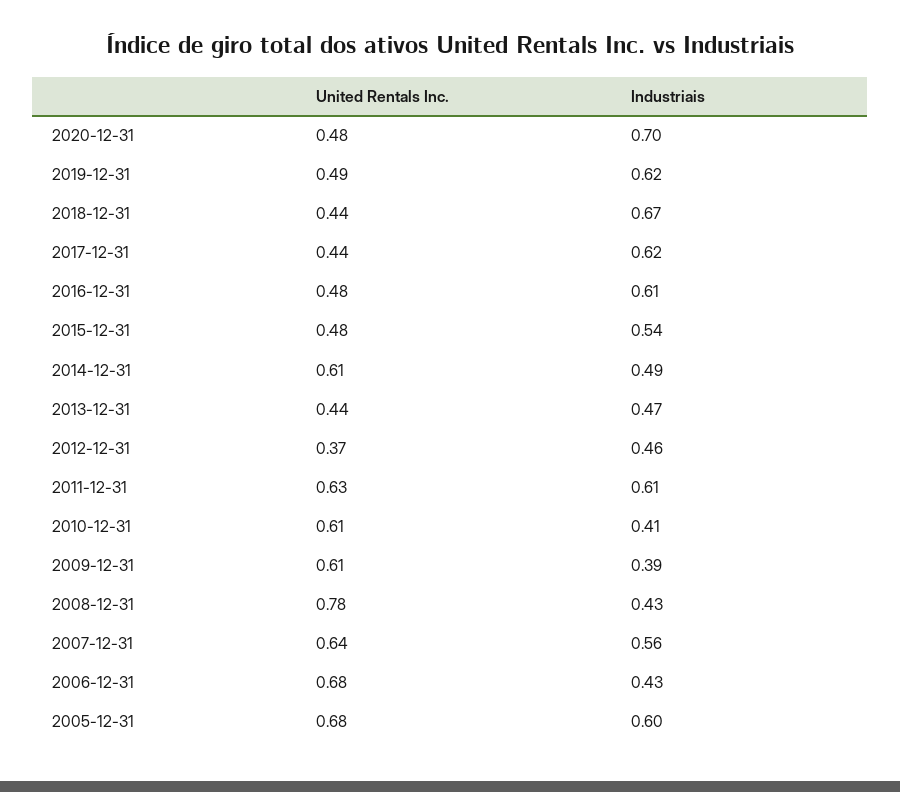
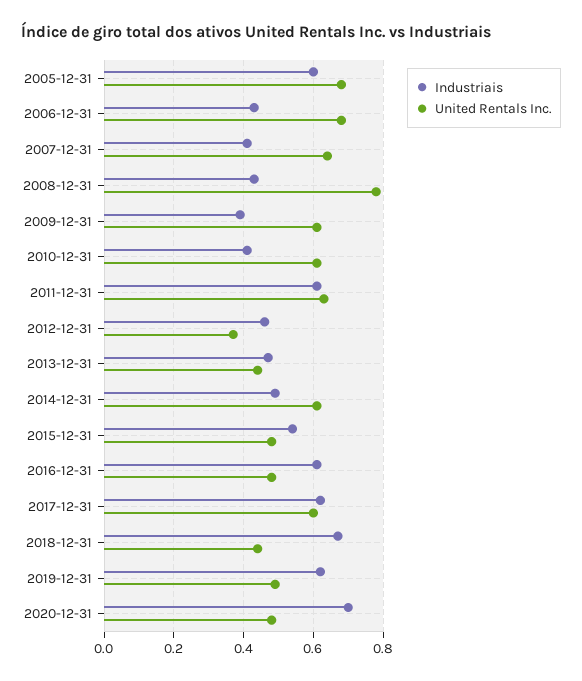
  {
    "United Rentals Inc.": {
      "2020-12-31": 0.48,
      "2019-12-31": 0.49,
      "2018-12-31": 0.44,
-     "2017-12-31": 0.44,
+     "2017-12-31": 0.6,
      "2016-12-31": 0.48,
      "2015-12-31": 0.48,
      "2014-12-31": 0.61,
      "2013-12-31": 0.44,
      "2012-12-31": 0.37,
      "2011-12-31": 0.63,
      "2010-12-31": 0.61,
      "2009-12-31": 0.61,
      "2008-12-31": 0.78,
      "2007-12-31": 0.64,
      "2006-12-31": 0.68,
      "2005-12-31": 0.68
    },
    "Industriais": {
      "2020-12-31": 0.7,
      "2019-12-31": 0.62,
      "2018-12-31": 0.67,
      "2017-12-31": 0.62,
      "2016-12-31": 0.61,
      "2015-12-31": 0.54,
      "2014-12-31": 0.49,
      "2013-12-31": 0.47,
      "2012-12-31": 0.46,
      "2011-12-31": 0.61,
      "2010-12-31": 0.41,
      "2009-12-31": 0.39,
      "2008-12-31": 0.43,
-     "2007-12-31": 0.56,
+     "2007-12-31": 0.4,
      "2006-12-31": 0.43,
      "2005-12-31": 0.6
    }
  }

